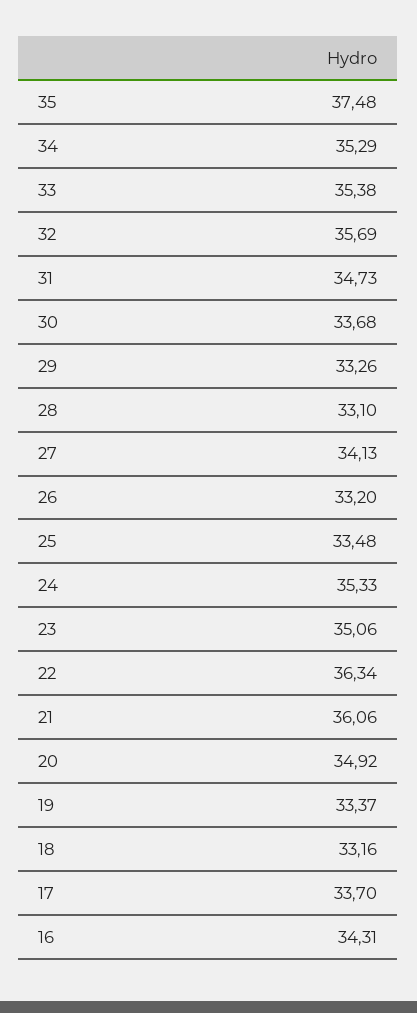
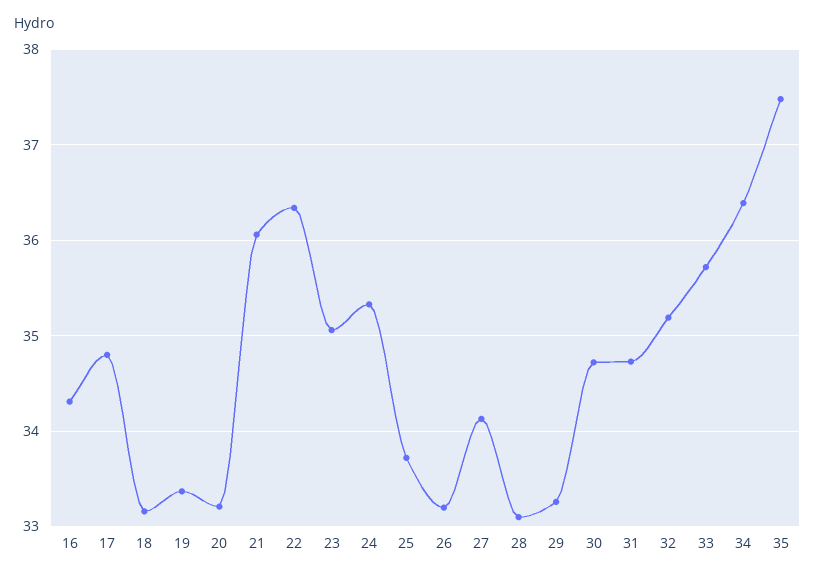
  {
    "35": 37.48,
-   "34": 35.29,
+   "34": 36.4,
-   "33": 35.38,
+   "33": 35.7,
-   "32": 35.69,
+   "32": 35.2,
    "31": 34.73,
-   "30": 33.68,
+   "30": 34.7,
    "29": 33.26,
    "28": 33.1,
    "27": 34.13,
    "26": 33.2,
-   "25": 33.48,
+   "25": 33.7,
    "24": 35.33,
    "23": 35.06,
    "22": 36.34,
    "21": 36.06,
-   "20": 34.92,
+   "20": 33.2,
    "19": 33.37,
    "18": 33.16,
-   "17": 33.7,
+   "17": 34.8,
    "16": 34.31
  }

